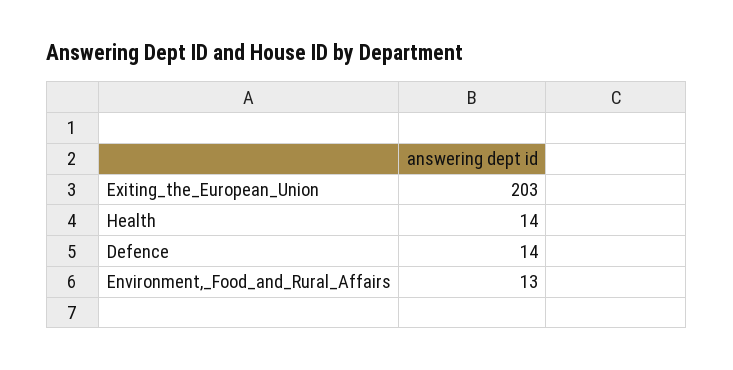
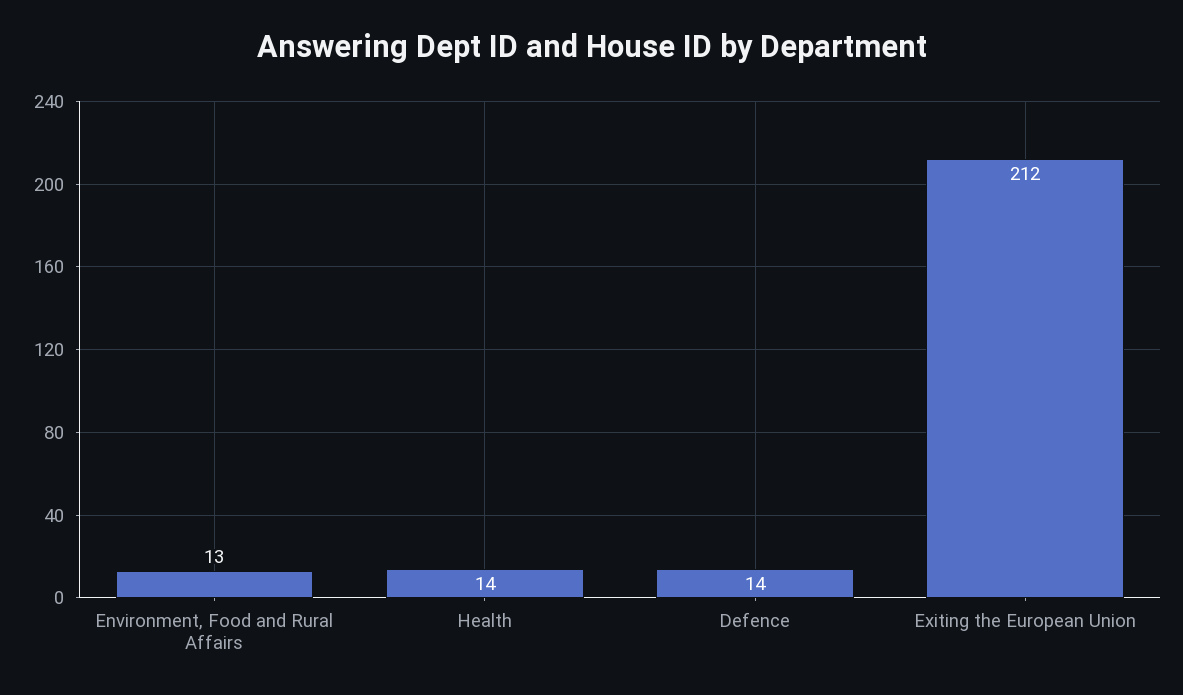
  {
-   "Exiting_the_European_Union": 203,
+   "Exiting_the_European_Union": 212,
    "Health": 14,
    "Defence": 14,
    "Environment,_Food_and_Rural_Affairs": 13
  }

